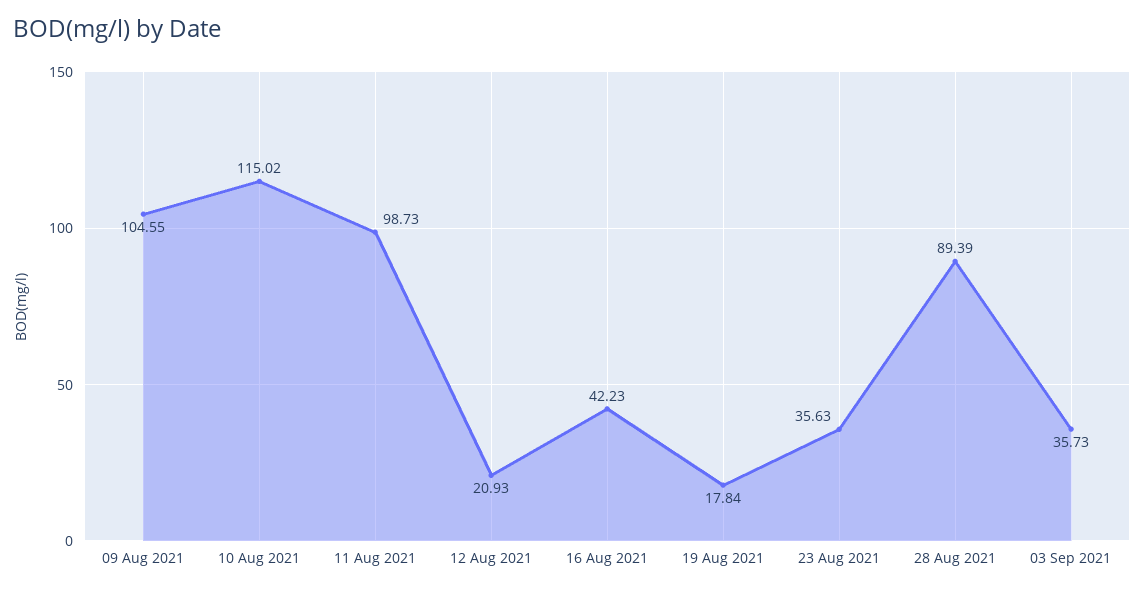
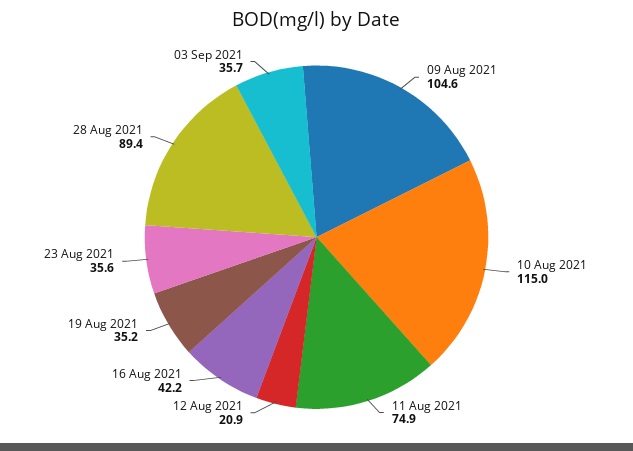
  {
    "09 Aug 2021": 104.55,
    "10 Aug 2021": 115.02,
-   "11 Aug 2021": 98.73,
+   "11 Aug 2021": 74.9,
    "12 Aug 2021": 20.93,
    "16 Aug 2021": 42.23,
-   "19 Aug 2021": 17.84,
+   "19 Aug 2021": 35.2,
    "23 Aug 2021": 35.63,
    "28 Aug 2021": 89.39,
    "03 Sep 2021": 35.73
  }

